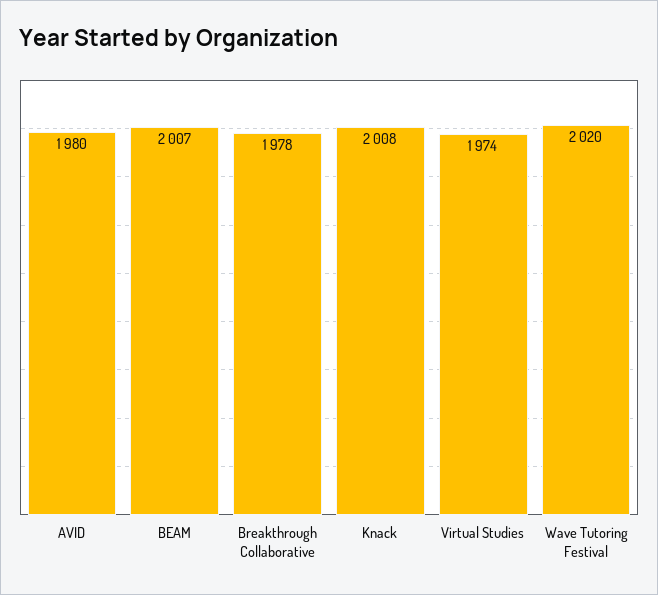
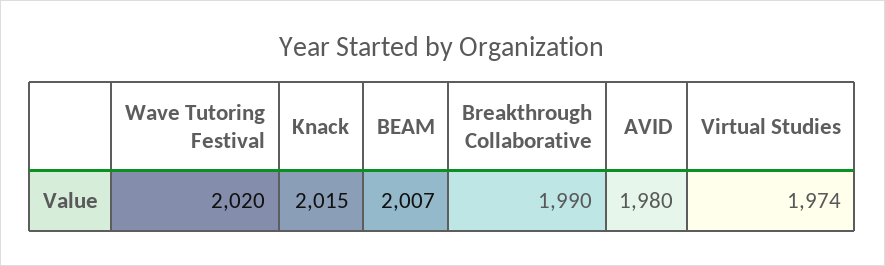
  {
    "AVID": 1980,
    "BEAM": 2007,
-   "Breakthrough Collaborative": 1978,
+   "Breakthrough Collaborative": 1990,
-   "Knack": 2008,
+   "Knack": 2015,
    "Virtual Studies": 1974,
    "Wave Tutoring Festival": 2020
  }

